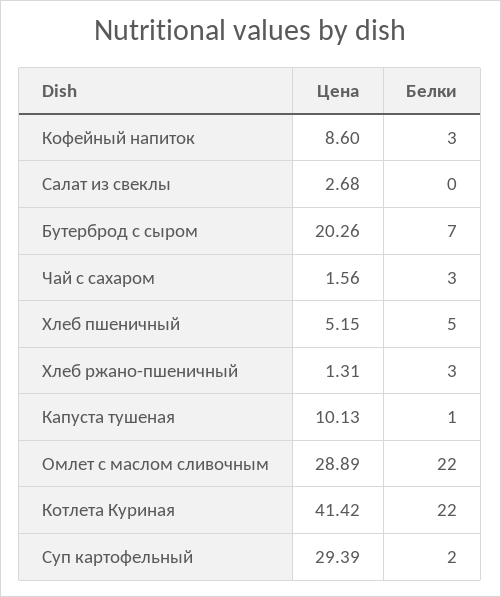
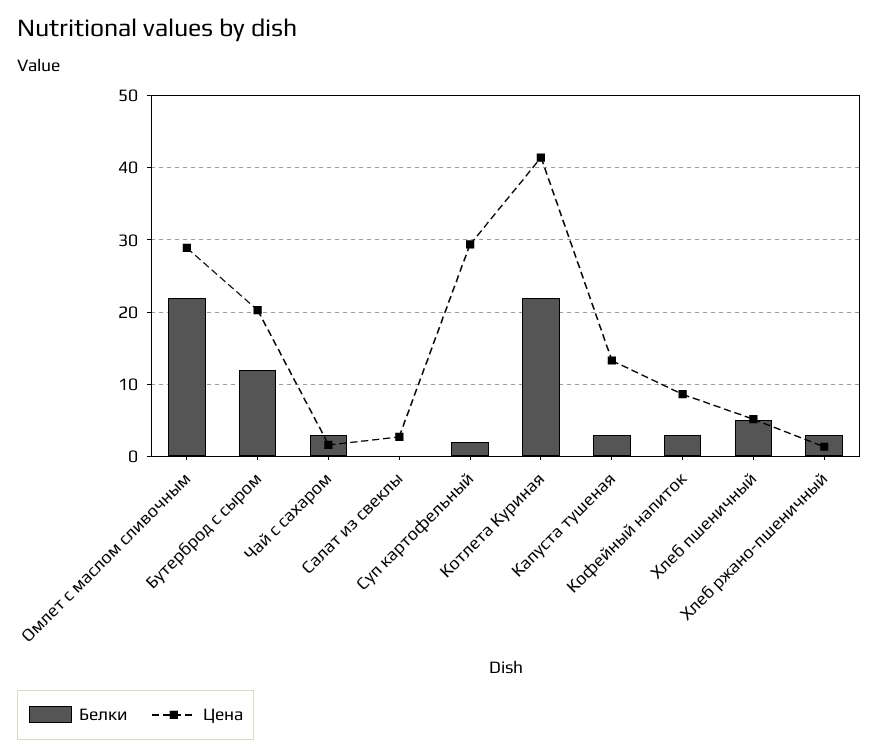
  {
    "Цена": {
      "Кофейный напиток": 8.6,
      "Салат из свеклы": 2.68,
      "Бутерброд с сыром": 20.26,
      "Чай с сахаром": 1.56,
      "Хлеб пшеничный": 5.15,
      "Хлеб ржано-пшеничный": 1.31,
-     "Капуста тушеная": 10.13,
+     "Капуста тушеная": 13,
      "Омлет с маслом сливочным": 28.89,
      "Котлета Куриная": 41.42,
      "Суп картофельный": 29.39
    },
    "Белки": {
      "Кофейный напиток": 3,
      "Салат из свеклы": 0,
-     "Бутерброд с сыром": 7,
+     "Бутерброд с сыром": 12,
      "Чай с сахаром": 3,
      "Хлеб пшеничный": 5,
      "Хлеб ржано-пшеничный": 3,
-     "Капуста тушеная": 1,
+     "Капуста тушеная": 3,
      "Омлет с маслом сливочным": 22,
      "Котлета Куриная": 22,
      "Суп картофельный": 2
    }
  }

